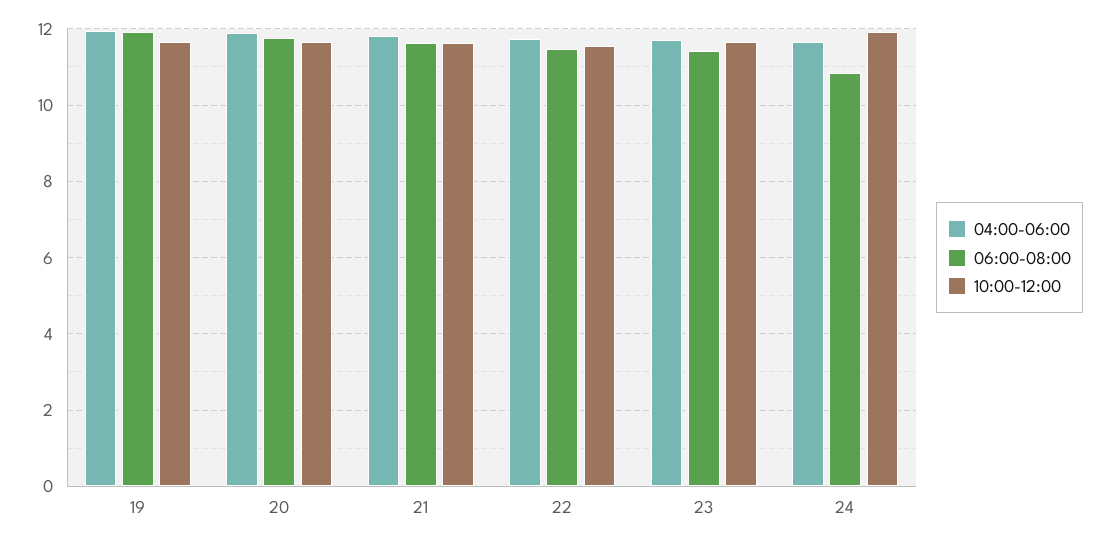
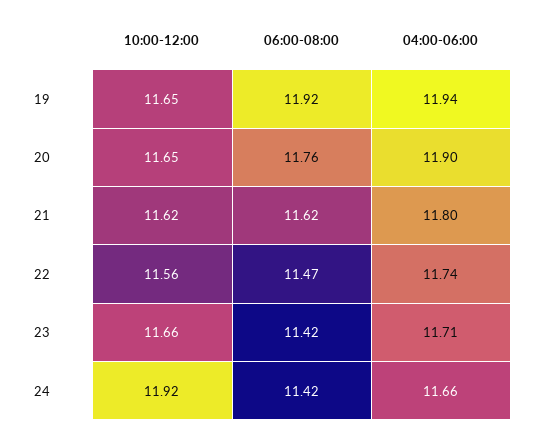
  {
    "04:00-06:00": {
      "19": 11.94,
      "20": 11.9,
      "21": 11.8,
      "22": 11.74,
      "23": 11.71,
      "24": 11.66
    },
    "06:00-08:00": {
      "19": 11.92,
      "20": 11.76,
      "21": 11.62,
      "22": 11.47,
      "23": 11.42,
-     "24": 10.8
+     "24": 11.42
    },
    "10:00-12:00": {
      "19": 11.65,
      "20": 11.65,
      "21": 11.62,
      "22": 11.56,
      "23": 11.66,
      "24": 11.92
    }
  }

